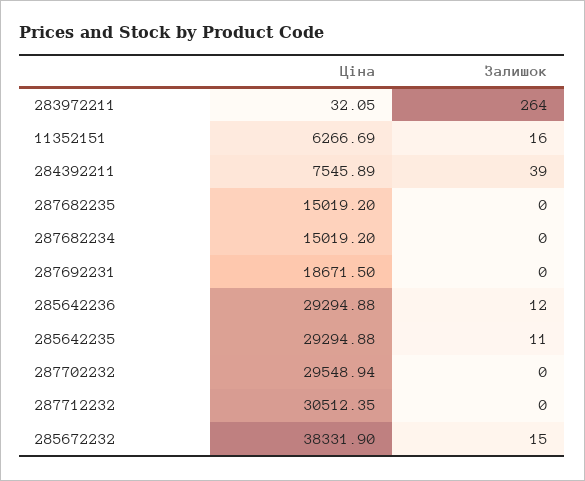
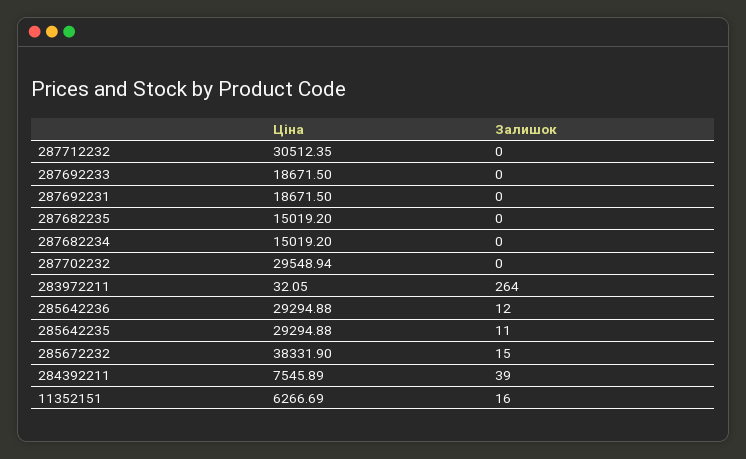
  {
    "Ціна": {
      "283972211": 32.05,
      "11352151": 6266.69,
      "284392211": 7545.89,
      "287682235": 15019.2,
      "287682234": 15019.2,
      "287692231": 18671.5,
      "285642236": 29294.88,
      "285642235": 29294.88,
      "287702232": 29548.94,
      "287712232": 30512.35,
-     "285672232": 38331.9
+     "285672232": 38331.9,
+     "287692233": 18671.5
    },
    "Залишок": {
      "283972211": 264,
      "11352151": 16,
      "284392211": 39,
      "287682235": 0,
      "287682234": 0,
      "287692231": 0,
      "285642236": 12,
      "285642235": 11,
      "287702232": 0,
      "287712232": 0,
-     "285672232": 15
+     "285672232": 15,
+     "287692233": 0
    }
  }

